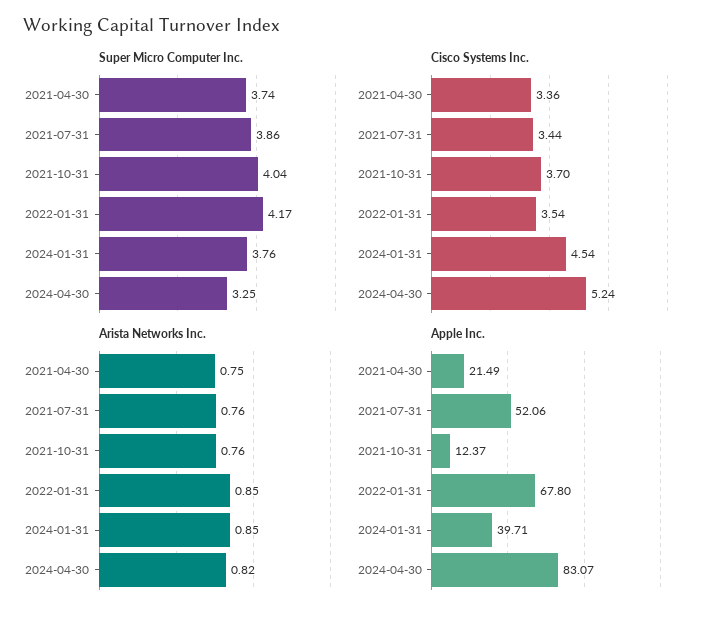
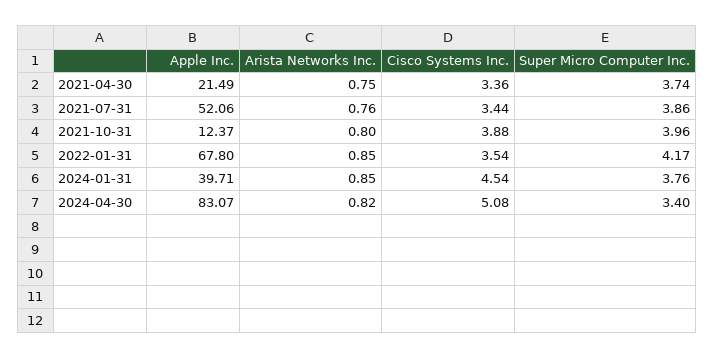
  {
    "Super Micro Computer Inc.": {
      "2021-04-30": 3.74,
      "2021-07-31": 3.86,
-     "2021-10-31": 4.04,
+     "2021-10-31": 3.96,
      "2022-01-31": 4.17,
      "2024-01-31": 3.76,
-     "2024-04-30": 3.25
+     "2024-04-30": 3.4
    },
    "Cisco Systems Inc.": {
      "2021-04-30": 3.36,
      "2021-07-31": 3.44,
-     "2021-10-31": 3.7,
+     "2021-10-31": 3.88,
      "2022-01-31": 3.54,
      "2024-01-31": 4.54,
-     "2024-04-30": 5.24
+     "2024-04-30": 5.08
    },
    "Arista Networks Inc.": {
      "2021-04-30": 0.75,
      "2021-07-31": 0.76,
-     "2021-10-31": 0.76,
+     "2021-10-31": 0.8,
      "2022-01-31": 0.85,
      "2024-01-31": 0.85,
      "2024-04-30": 0.82
    },
    "Apple Inc.": {
      "2021-04-30": 21.49,
      "2021-07-31": 52.06,
      "2021-10-31": 12.37,
      "2022-01-31": 67.8,
      "2024-01-31": 39.71,
      "2024-04-30": 83.07
    }
  }

